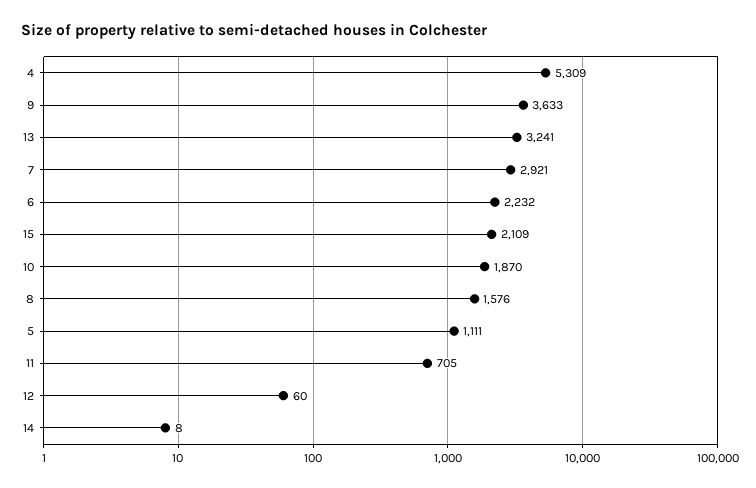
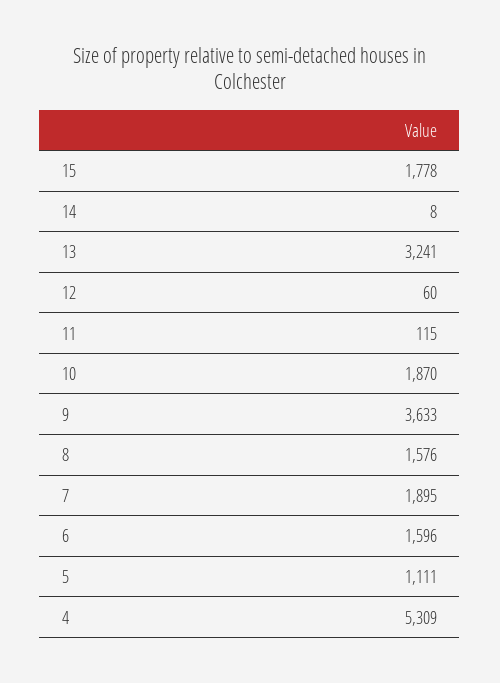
  {
    "4": 5309,
    "9": 3633,
    "13": 3241,
-   "7": 2921,
+   "7": 1895,
-   "6": 2232,
+   "6": 1596,
-   "15": 2109,
+   "15": 1778,
    "10": 1870,
    "8": 1576,
    "5": 1111,
-   "11": 705,
+   "11": 115,
    "12": 60,
    "14": 8
  }

